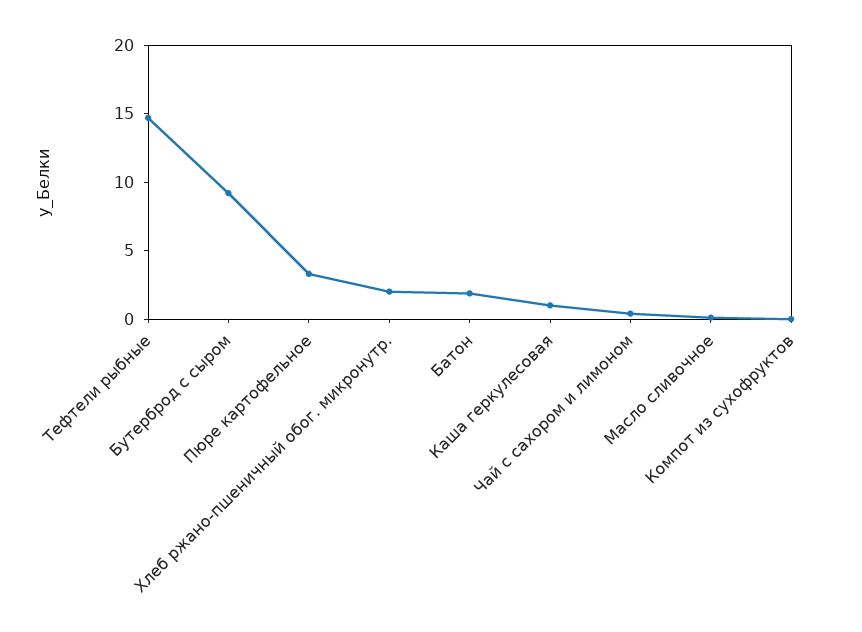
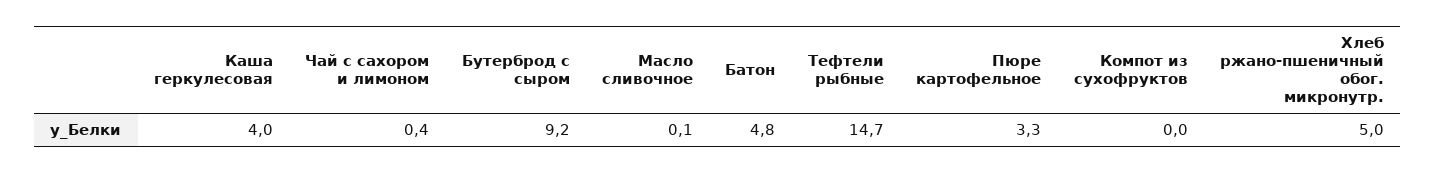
  {
    "Тефтели рыбные": 14.7,
    "Бутерброд с сыром": 9.2,
    "Пюре картофельное": 3.3,
-   "Хлеб ржано-пшеничный обог. микронутр.": 2,
+   "Хлеб ржано-пшеничный обог. микронутр.": 5,
-   "Батон": 2,
+   "Батон": 4.8,
-   "Каша геркулесовая": 1,
+   "Каша геркулесовая": 4,
    "Чай с сахором и лимоном": 0.4,
    "Масло сливочное": 0.1,
    "Компот из сухофруктов": 0
  }

